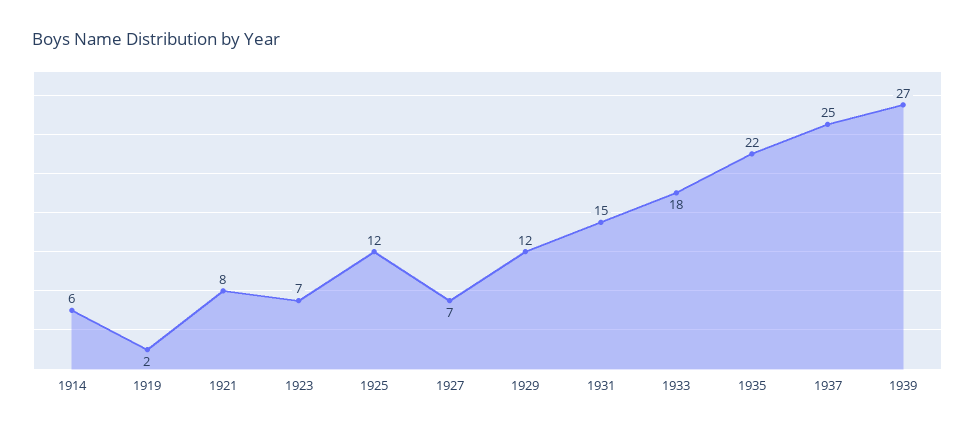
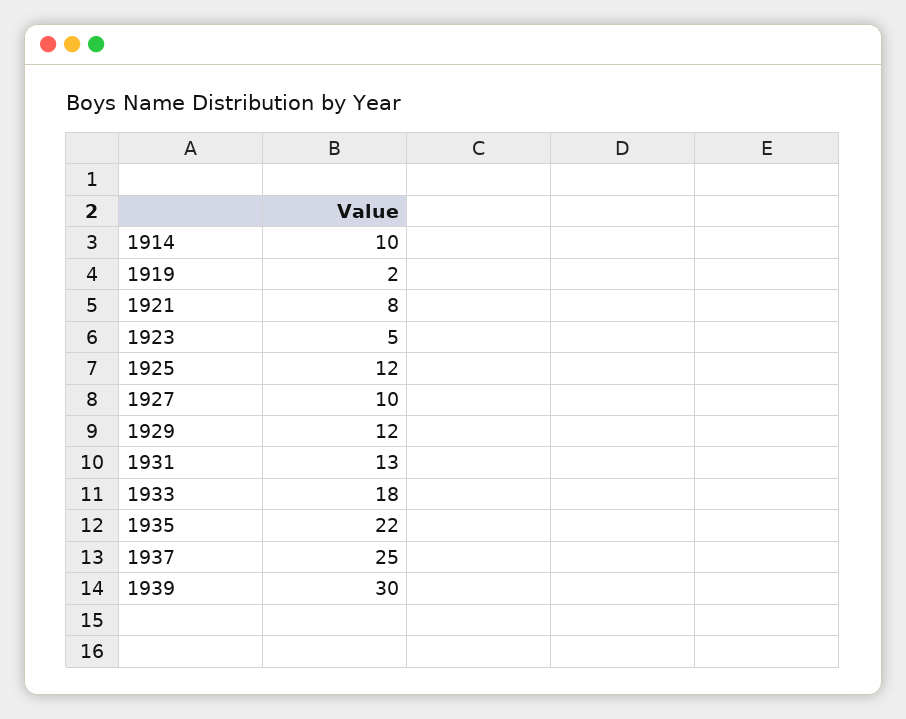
  {
-   "1914": 6,
+   "1914": 10,
    "1919": 2,
    "1921": 8,
-   "1923": 7,
+   "1923": 5,
    "1925": 12,
-   "1927": 7,
+   "1927": 10,
    "1929": 12,
-   "1931": 15,
+   "1931": 13,
    "1933": 18,
    "1935": 22,
    "1937": 25,
-   "1939": 27
+   "1939": 30
  }

